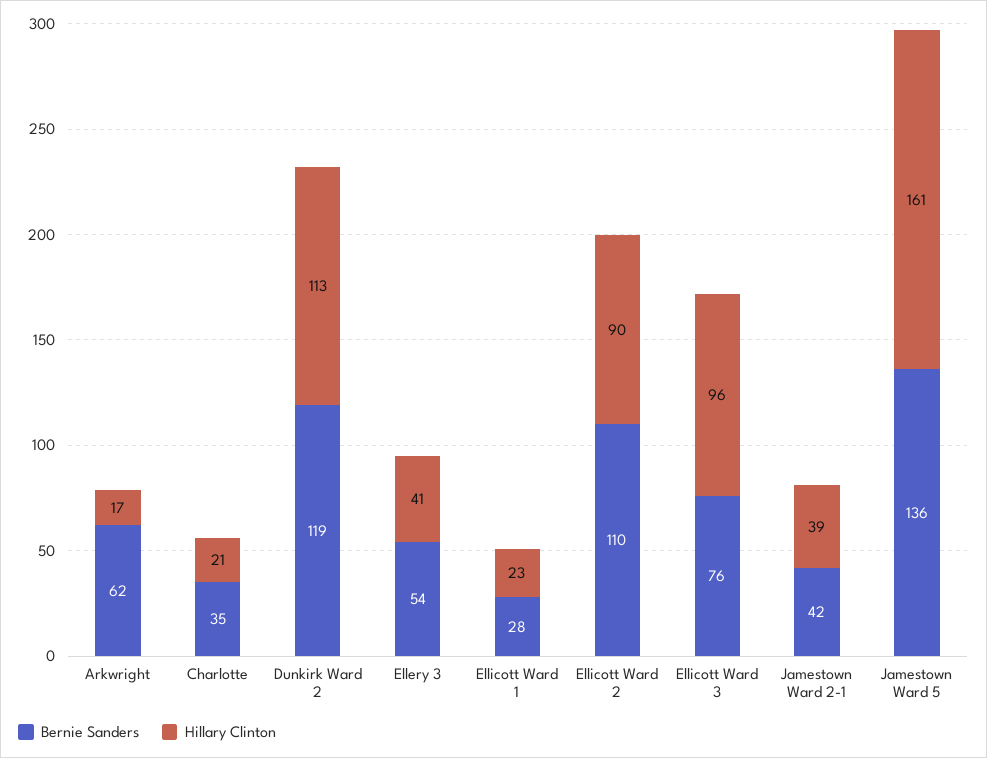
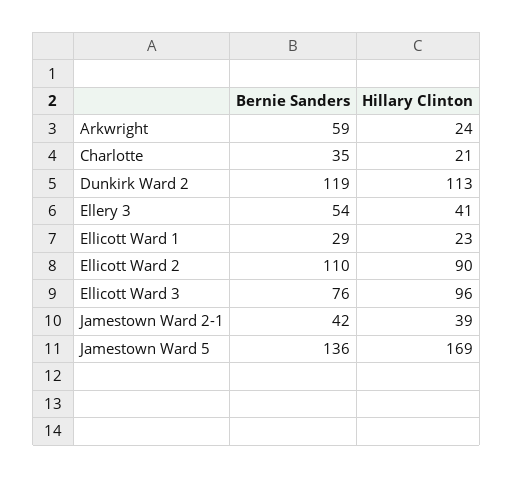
  {
    "Bernie Sanders": {
-     "Arkwright": 62,
+     "Arkwright": 59,
      "Charlotte": 35,
      "Dunkirk Ward 2": 119,
      "Ellery 3": 54,
-     "Ellicott Ward 1": 28,
+     "Ellicott Ward 1": 29,
      "Ellicott Ward 2": 110,
      "Ellicott Ward 3": 76,
      "Jamestown Ward 2-1": 42,
      "Jamestown Ward 5": 136
    },
    "Hillary Clinton": {
-     "Arkwright": 17,
+     "Arkwright": 24,
      "Charlotte": 21,
      "Dunkirk Ward 2": 113,
      "Ellery 3": 41,
      "Ellicott Ward 1": 23,
      "Ellicott Ward 2": 90,
      "Ellicott Ward 3": 96,
      "Jamestown Ward 2-1": 39,
-     "Jamestown Ward 5": 161
+     "Jamestown Ward 5": 169
    }
  }

